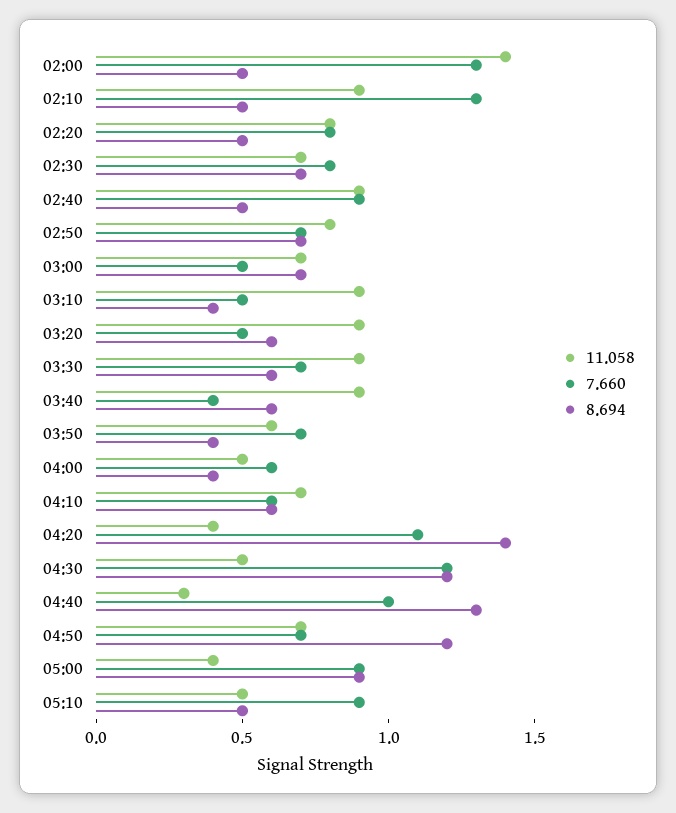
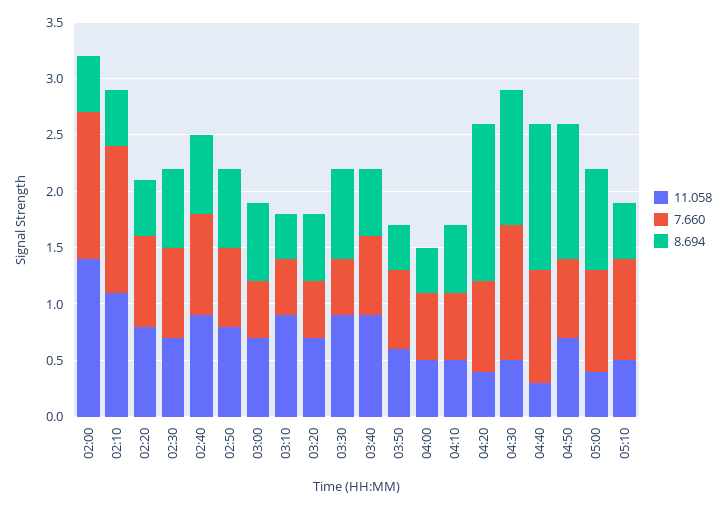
  {
    "11.058": {
      "02:00": 1.4,
-     "02:10": 0.9,
+     "02:10": 1.1,
      "02:20": 0.8,
      "02:30": 0.7,
      "02:40": 0.9,
      "02:50": 0.8,
      "03:00": 0.7,
      "03:10": 0.9,
-     "03:20": 0.9,
+     "03:20": 0.7,
      "03:30": 0.9,
      "03:40": 0.9,
      "03:50": 0.6,
      "04:00": 0.5,
-     "04:10": 0.7,
+     "04:10": 0.5,
      "04:20": 0.4,
      "04:30": 0.5,
      "04:40": 0.3,
      "04:50": 0.7,
      "05:00": 0.4,
      "05:10": 0.5
    },
    "7.660": {
      "02:00": 1.3,
      "02:10": 1.3,
      "02:20": 0.8,
      "02:30": 0.8,
      "02:40": 0.9,
      "02:50": 0.7,
      "03:00": 0.5,
      "03:10": 0.5,
      "03:20": 0.5,
-     "03:30": 0.7,
+     "03:30": 0.5,
-     "03:40": 0.4,
+     "03:40": 0.7,
      "03:50": 0.7,
      "04:00": 0.6,
      "04:10": 0.6,
-     "04:20": 1.1,
+     "04:20": 0.8,
      "04:30": 1.2,
      "04:40": 1,
      "04:50": 0.7,
      "05:00": 0.9,
      "05:10": 0.9
    },
    "8.694": {
      "02:00": 0.5,
      "02:10": 0.5,
      "02:20": 0.5,
      "02:30": 0.7,
-     "02:40": 0.5,
+     "02:40": 0.7,
      "02:50": 0.7,
      "03:00": 0.7,
      "03:10": 0.4,
      "03:20": 0.6,
-     "03:30": 0.6,
+     "03:30": 0.8,
      "03:40": 0.6,
      "03:50": 0.4,
      "04:00": 0.4,
      "04:10": 0.6,
      "04:20": 1.4,
      "04:30": 1.2,
      "04:40": 1.3,
      "04:50": 1.2,
      "05:00": 0.9,
      "05:10": 0.5
    }
  }

